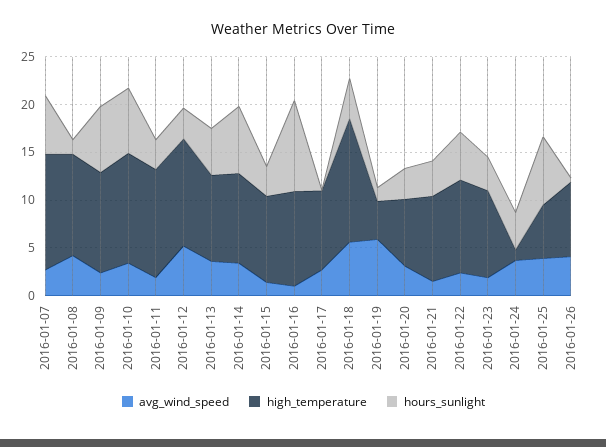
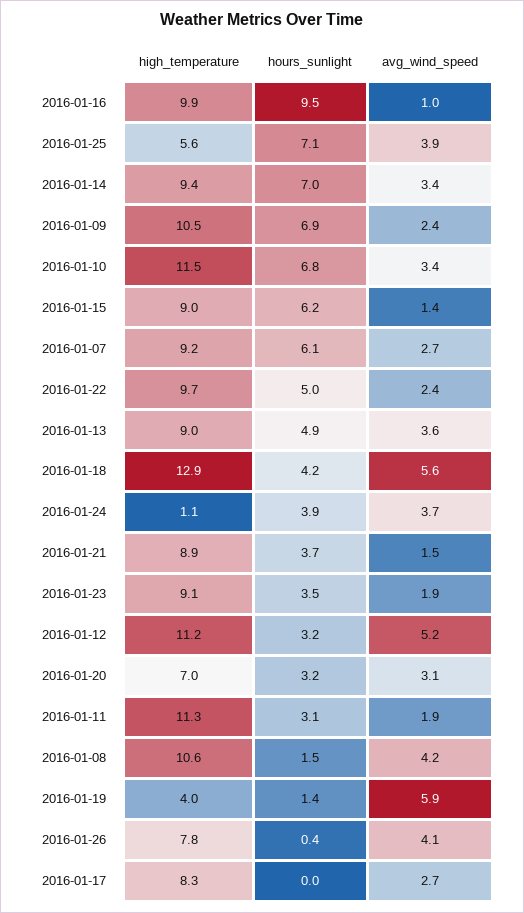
  {
    "avg_wind_speed": {
      "2016-01-07": 2.7,
      "2016-01-08": 4.2,
      "2016-01-09": 2.4,
      "2016-01-10": 3.4,
      "2016-01-11": 1.9,
      "2016-01-12": 5.2,
      "2016-01-13": 3.6,
      "2016-01-14": 3.4,
      "2016-01-15": 1.4,
      "2016-01-16": 1,
      "2016-01-17": 2.7,
      "2016-01-18": 5.6,
      "2016-01-19": 5.9,
      "2016-01-20": 3.1,
      "2016-01-21": 1.5,
      "2016-01-22": 2.4,
      "2016-01-23": 1.9,
      "2016-01-24": 3.7,
      "2016-01-25": 3.9,
      "2016-01-26": 4.1
    },
    "high_temperature": {
-     "2016-01-07": 12,
+     "2016-01-07": 9.2,
      "2016-01-08": 10.6,
      "2016-01-09": 10.5,
      "2016-01-10": 11.5,
      "2016-01-11": 11.3,
      "2016-01-12": 11.2,
      "2016-01-13": 9,
      "2016-01-14": 9.4,
      "2016-01-15": 9,
      "2016-01-16": 9.9,
      "2016-01-17": 8.3,
      "2016-01-18": 12.9,
      "2016-01-19": 4,
      "2016-01-20": 7,
      "2016-01-21": 8.9,
      "2016-01-22": 9.7,
      "2016-01-23": 9.1,
      "2016-01-24": 1.1,
      "2016-01-25": 5.6,
      "2016-01-26": 7.8
    },
    "hours_sunlight": {
      "2016-01-07": 6.1,
      "2016-01-08": 1.5,
      "2016-01-09": 6.9,
      "2016-01-10": 6.8,
      "2016-01-11": 3.1,
      "2016-01-12": 3.2,
      "2016-01-13": 4.9,
      "2016-01-14": 7,
-     "2016-01-15": 3,
+     "2016-01-15": 6.2,
      "2016-01-16": 9.5,
      "2016-01-17": 0,
      "2016-01-18": 4.2,
      "2016-01-19": 1.4,
      "2016-01-20": 3.2,
      "2016-01-21": 3.7,
      "2016-01-22": 5,
      "2016-01-23": 3.5,
      "2016-01-24": 3.9,
      "2016-01-25": 7.1,
      "2016-01-26": 0.4
    }
  }

